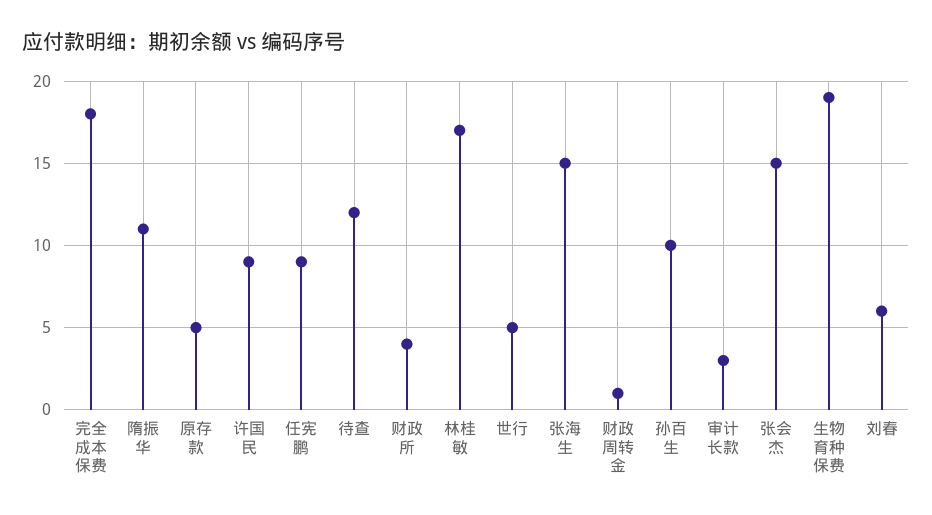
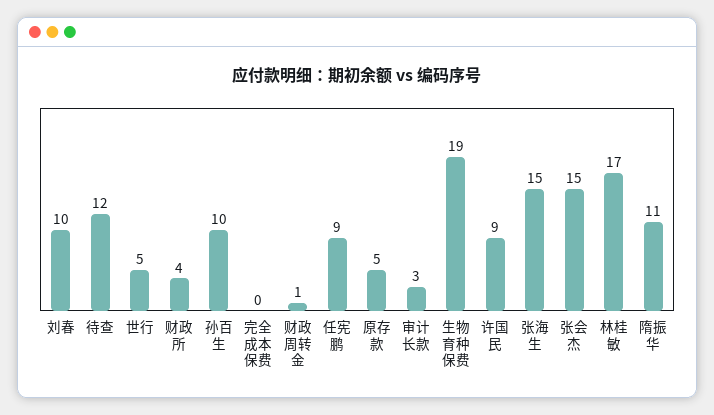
  {
-   "完全成本保费": 18,
+   "完全成本保费": 0,
    "隋振华": 11,
    "原存款": 5,
    "许国民": 9,
    "任宪鹏": 9,
    "待查": 12,
    "财政所": 4,
    "林桂敏": 17,
    "世行": 5,
    "张海生": 15,
    "财政周转金": 1,
    "孙百生": 10,
    "审计长款": 3,
    "张会杰": 15,
    "生物育种保费": 19,
-   "刘春": 6
+   "刘春": 10
  }

